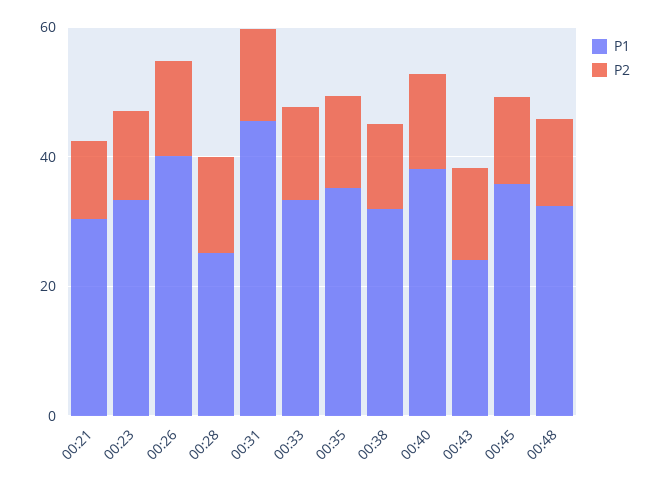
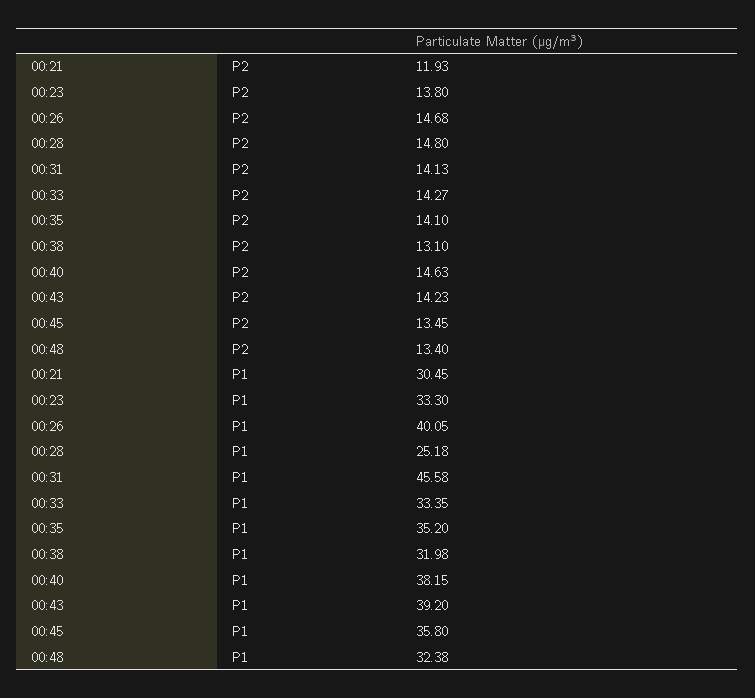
  {
    "P1": {
      "00:21": 30.45,
      "00:23": 33.3,
      "00:26": 40.05,
      "00:28": 25.18,
      "00:31": 45.58,
      "00:33": 33.35,
      "00:35": 35.2,
      "00:38": 31.98,
      "00:40": 38.15,
-     "00:43": 25,
+     "00:43": 39.2,
      "00:45": 35.8,
      "00:48": 32.38
    },
    "P2": {
      "00:21": 11.93,
      "00:23": 13.8,
      "00:26": 14.68,
      "00:28": 14.8,
      "00:31": 14.13,
      "00:33": 14.27,
      "00:35": 14.1,
      "00:38": 13.1,
      "00:40": 14.63,
      "00:43": 14.23,
      "00:45": 13.45,
      "00:48": 13.4
    }
  }

